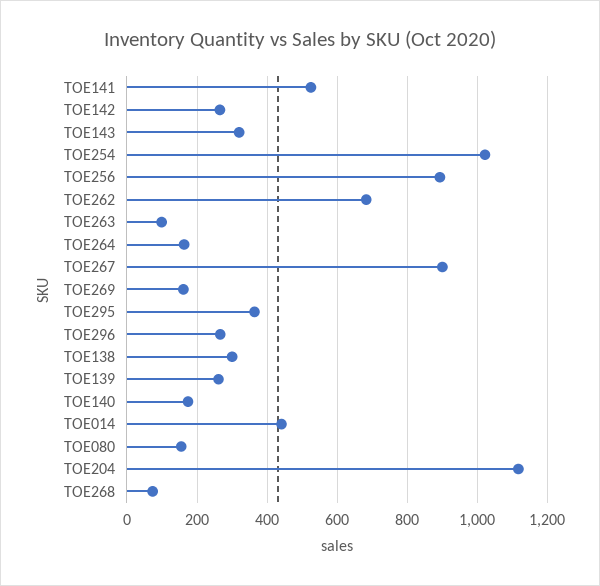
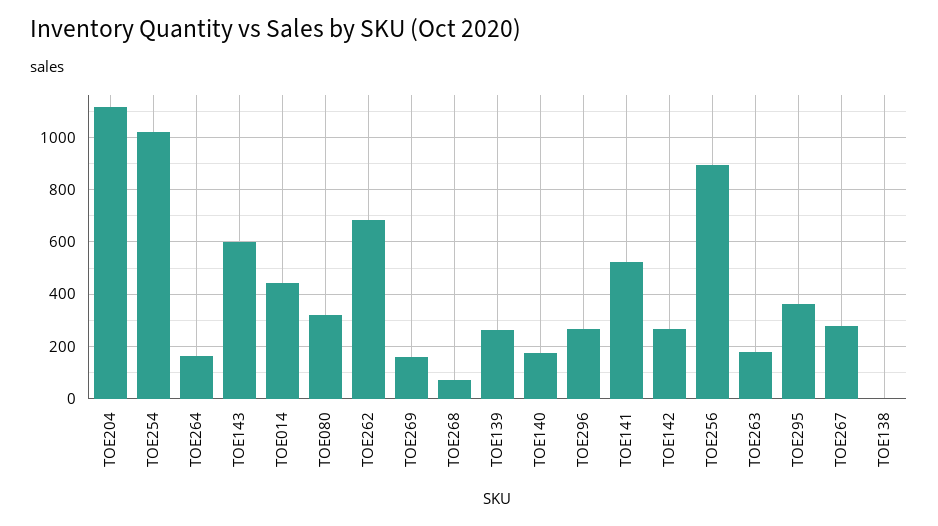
  {
    "TOE141": 520,
    "TOE142": 260,
-   "TOE143": 320,
+   "TOE143": 600,
    "TOE254": 1020,
    "TOE256": 900,
    "TOE262": 680,
-   "TOE263": 100,
+   "TOE263": 175,
    "TOE264": 160,
-   "TOE267": 900,
+   "TOE267": 275,
    "TOE269": 160,
    "TOE295": 360,
    "TOE296": 260,
-   "TOE138": 300,
+   "TOE138": 0,
    "TOE139": 260,
    "TOE140": 180,
    "TOE014": 440,
-   "TOE080": 160,
+   "TOE080": 325,
    "TOE204": 1120,
    "TOE268": 80
  }

